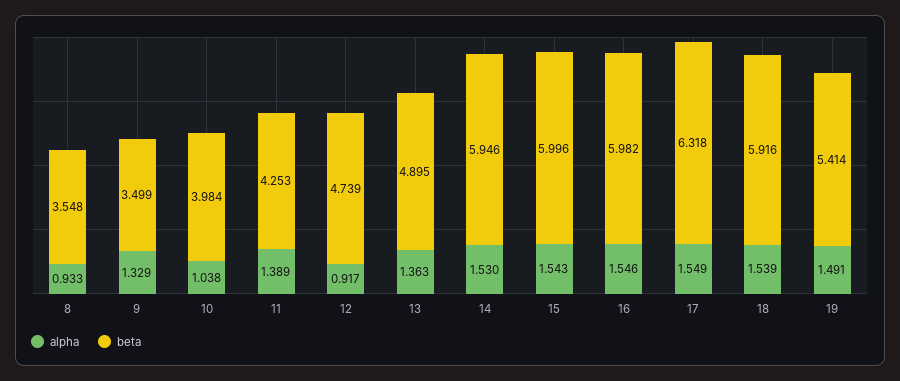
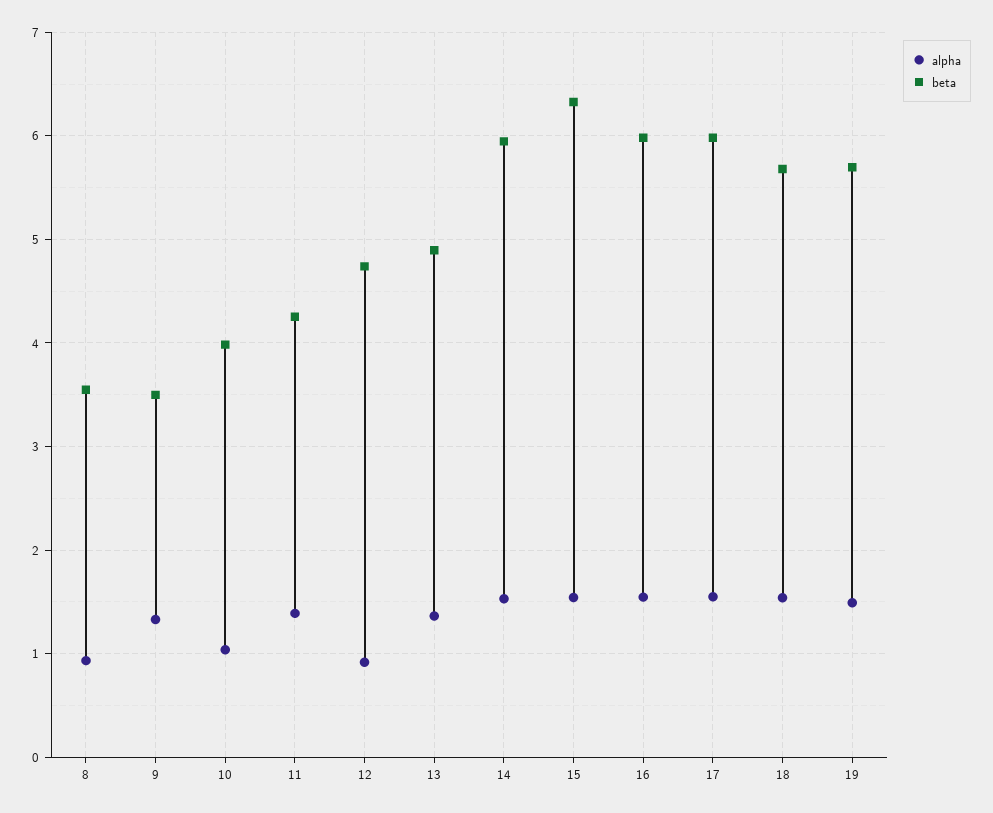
  {
    "alpha": {
      "8": 0.933,
      "9": 1.329,
      "10": 1.038,
      "11": 1.389,
      "12": 0.917,
      "13": 1.363,
      "14": 1.53,
      "15": 1.543,
      "16": 1.546,
      "17": 1.549,
      "18": 1.539,
      "19": 1.491
    },
    "beta": {
      "8": 3.548,
      "9": 3.499,
      "10": 3.984,
      "11": 4.253,
      "12": 4.739,
      "13": 4.895,
      "14": 5.946,
-     "15": 5.996,
+     "15": 6.3,
      "16": 5.982,
-     "17": 6.318,
+     "17": 6,
-     "18": 5.916,
+     "18": 5.7,
-     "19": 5.414
+     "19": 5.7
    }
  }

